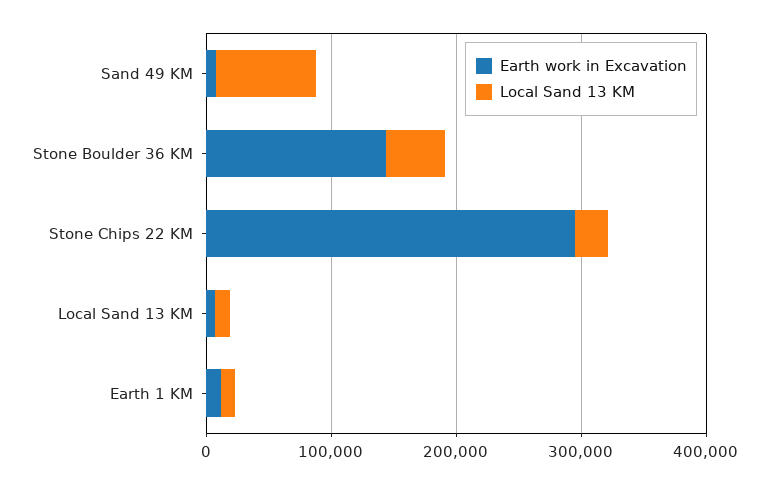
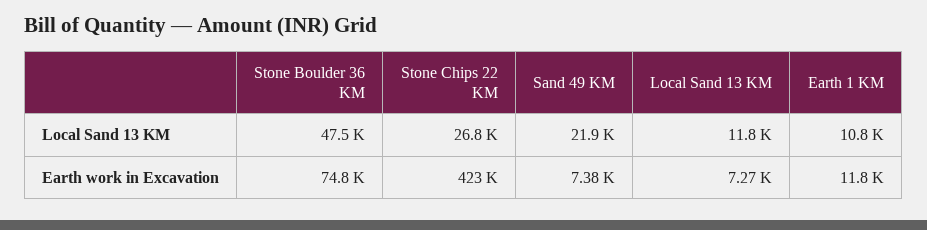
  {
    "Earth work in Excavation": {
      "Sand 49 KM": 7380,
-     "Stone Boulder 36 KM": 140000,
+     "Stone Boulder 36 KM": 74800,
-     "Stone Chips 22 KM": 300000,
+     "Stone Chips 22 KM": 423000,
      "Local Sand 13 KM": 7270,
      "Earth 1 KM": 11800
    },
    "Local Sand 13 KM": {
-     "Sand 49 KM": 80000,
+     "Sand 49 KM": 21900,
      "Stone Boulder 36 KM": 47500,
      "Stone Chips 22 KM": 26800,
      "Local Sand 13 KM": 11800,
      "Earth 1 KM": 10800
    }
  }

